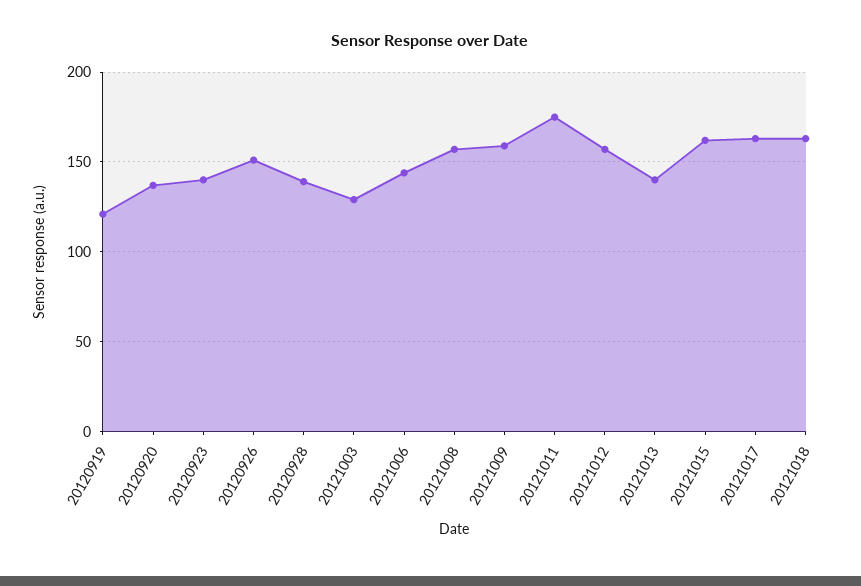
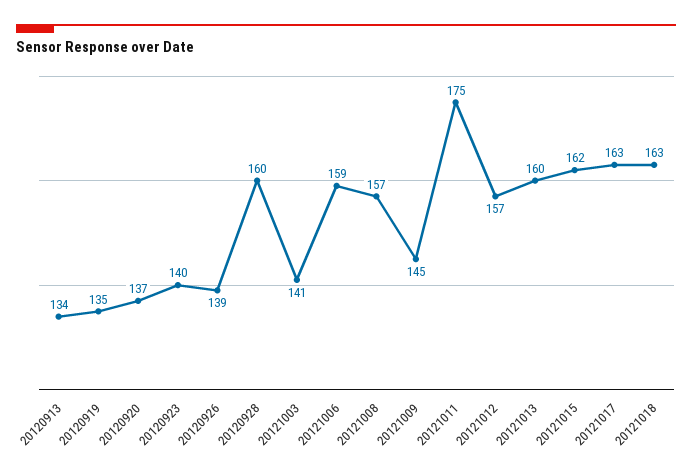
  {
-   "20120919": 120,
+   "20120919": 135,
    "20120920": 137,
    "20120923": 140,
-   "20120926": 150,
+   "20120926": 139,
-   "20120928": 140,
+   "20120928": 160,
-   "20121003": 130,
+   "20121003": 141,
-   "20121006": 145,
+   "20121006": 159,
    "20121008": 157,
-   "20121009": 160,
+   "20121009": 145,
    "20121011": 175,
    "20121012": 157,
-   "20121013": 140,
+   "20121013": 160,
    "20121015": 162,
    "20121017": 163,
-   "20121018": 163
+   "20121018": 163,
+   "20120913": 134
  }

